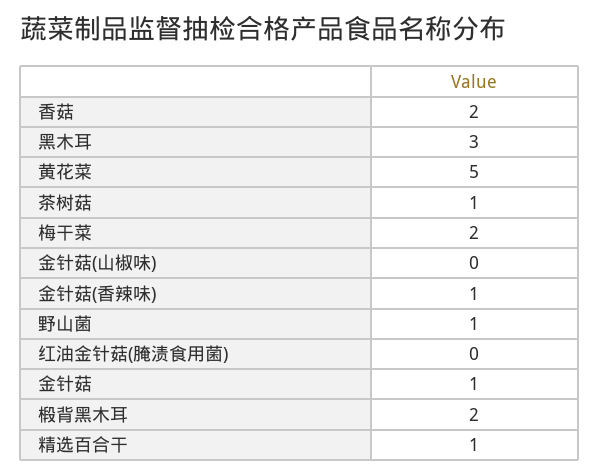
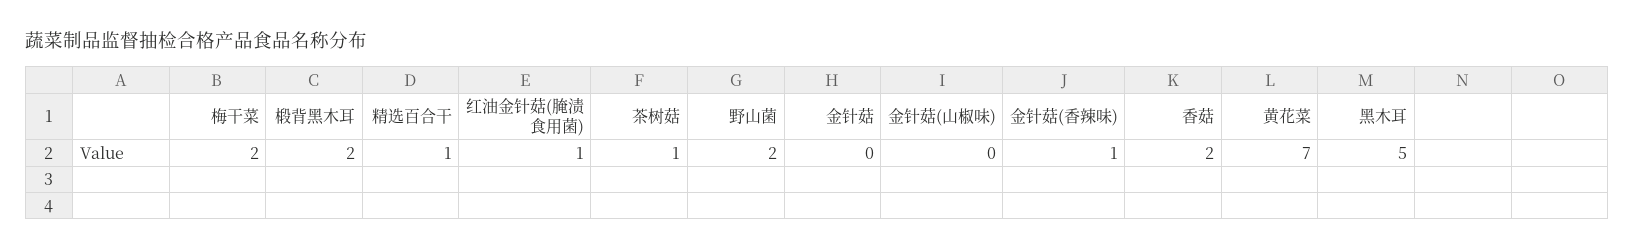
  {
    "香菇": 2,
-   "黑木耳": 3,
+   "黑木耳": 5,
-   "黄花菜": 5,
+   "黄花菜": 7,
    "茶树菇": 1,
    "梅干菜": 2,
    "金针菇(山椒味)": 0,
    "金针菇(香辣味)": 1,
-   "野山菌": 1,
+   "野山菌": 2,
-   "红油金针菇(腌渍食用菌)": 0,
+   "红油金针菇(腌渍食用菌)": 1,
-   "金针菇": 1,
+   "金针菇": 0,
    "椴背黑木耳": 2,
    "精选百合干": 1
  }

